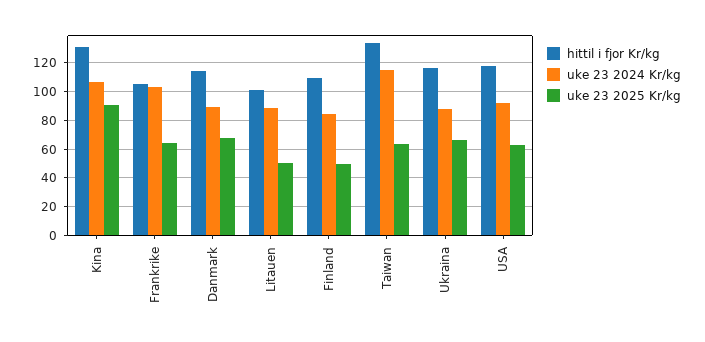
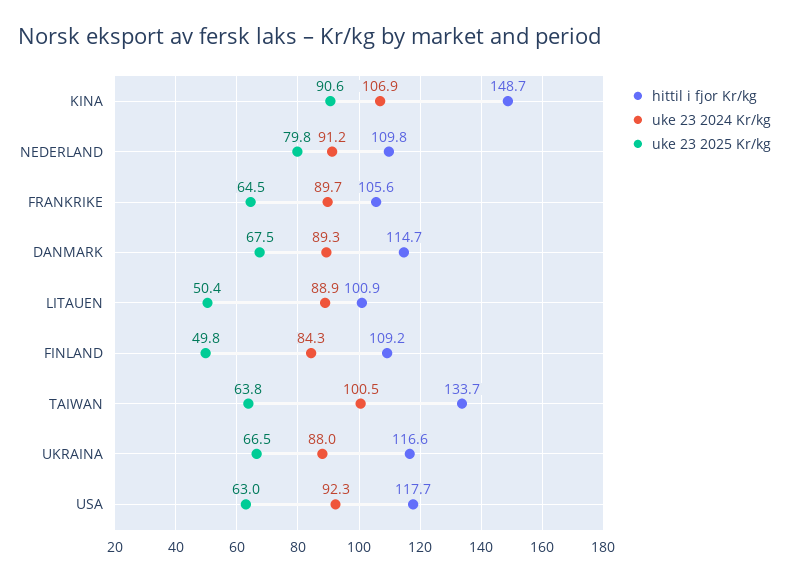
  {
    "hittil i fjor Kr/kg": {
-     "Kina": 130,
+     "Kina": 148.7,
      "Frankrike": 105.6,
      "Danmark": 114.7,
      "Litauen": 100.9,
      "Finland": 109.2,
      "Taiwan": 133.7,
      "Ukraina": 116.6,
-     "USA": 117.7
+     "USA": 117.7,
+     "NEDERLAND": 109.8
    },
    "uke 23 2024 Kr/kg": {
      "Kina": 106.9,
-     "Frankrike": 105,
+     "Frankrike": 89.7,
      "Danmark": 89.3,
      "Litauen": 88.9,
      "Finland": 84.3,
-     "Taiwan": 115,
+     "Taiwan": 100.5,
      "Ukraina": 88,
-     "USA": 92.3
+     "USA": 92.3,
+     "NEDERLAND": 91.2
    },
    "uke 23 2025 Kr/kg": {
      "Kina": 90.6,
      "Frankrike": 64.5,
      "Danmark": 67.5,
      "Litauen": 50.4,
      "Finland": 49.8,
      "Taiwan": 63.8,
      "Ukraina": 66.5,
-     "USA": 63
+     "USA": 63,
+     "NEDERLAND": 79.8
    }
  }

